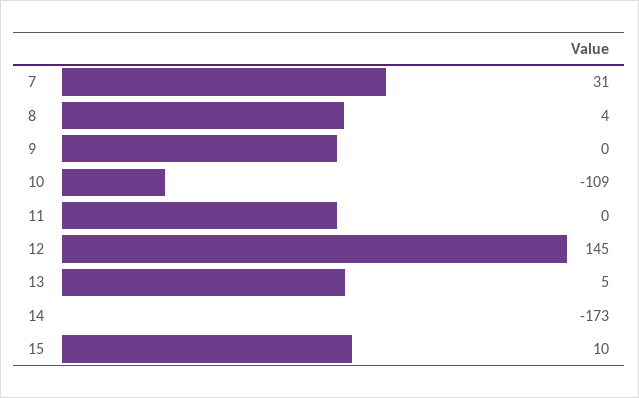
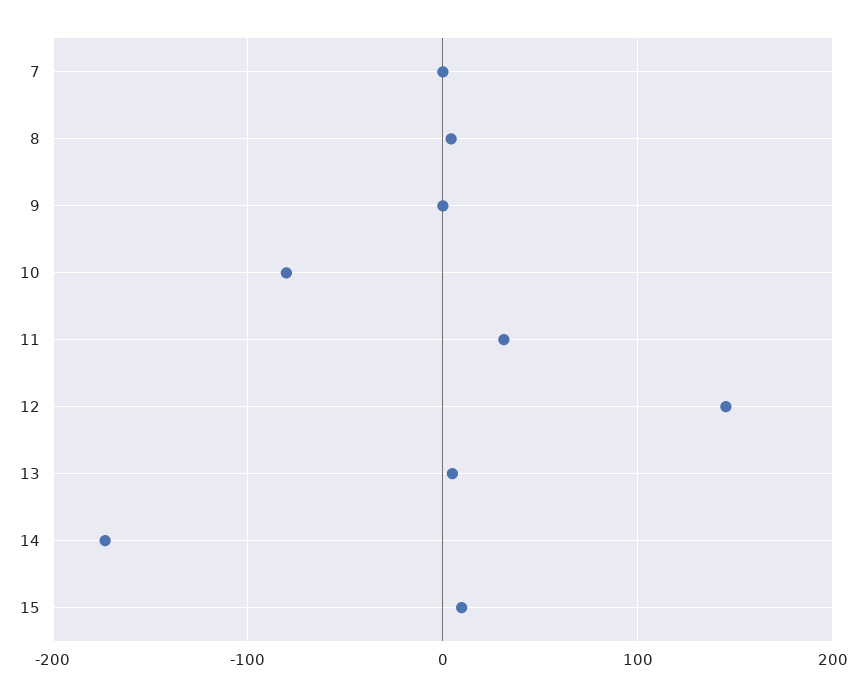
  {
-   "7": 31,
+   "7": 0,
    "8": 4,
    "9": 0,
-   "10": -109,
+   "10": -80,
-   "11": 0,
+   "11": 30,
    "12": 145,
    "13": 5,
    "14": -173,
    "15": 10
  }

